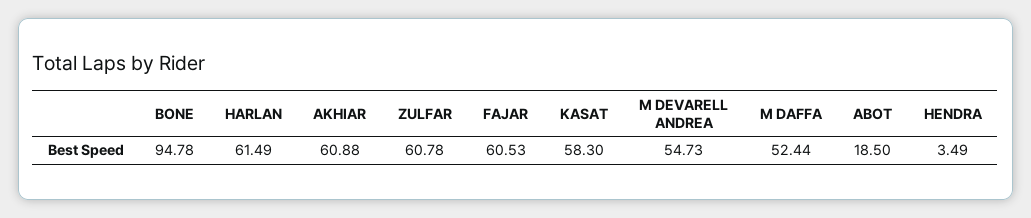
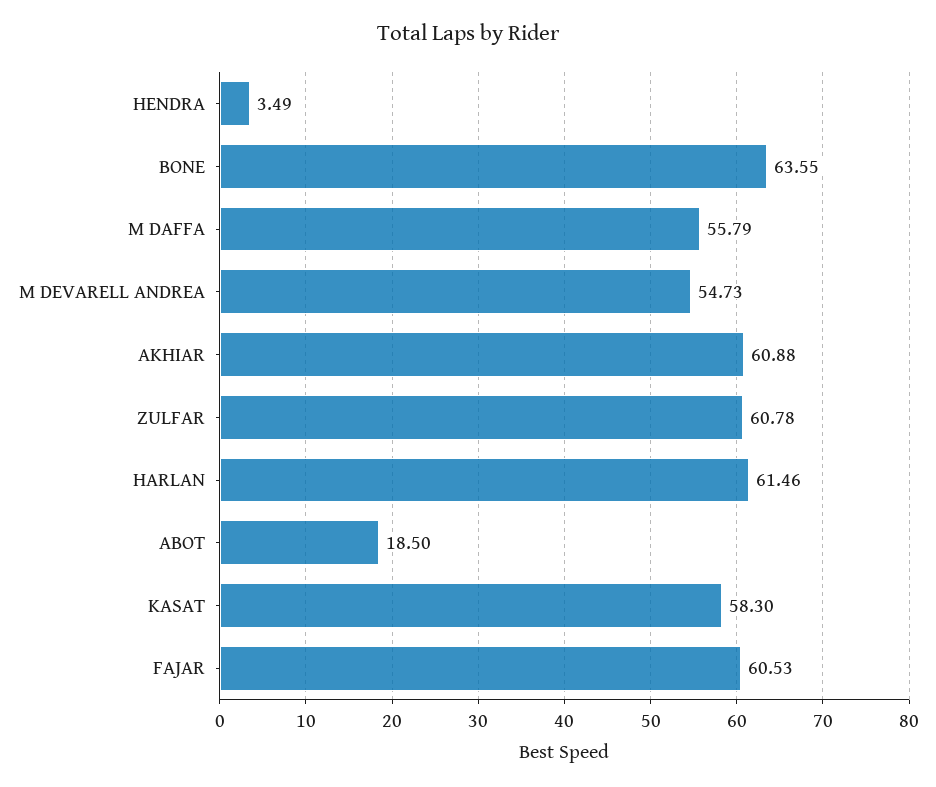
  {
-   "BONE": 94.78,
+   "BONE": 63.55,
-   "HARLAN": 61.49,
+   "HARLAN": 61.46,
    "AKHIAR": 60.88,
    "ZULFAR": 60.78,
    "FAJAR": 60.53,
    "KASAT": 58.3,
    "M DEVARELL ANDREA": 54.73,
-   "M DAFFA": 52.44,
+   "M DAFFA": 55.79,
    "ABOT": 18.5,
    "HENDRA": 3.49
  }

